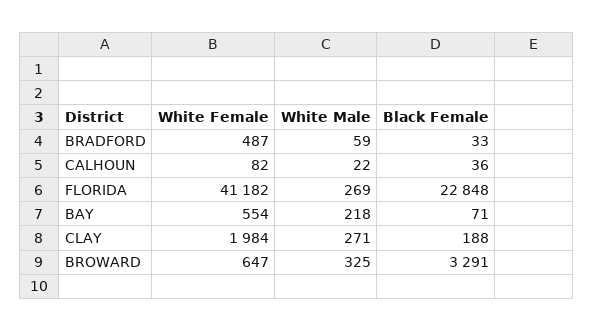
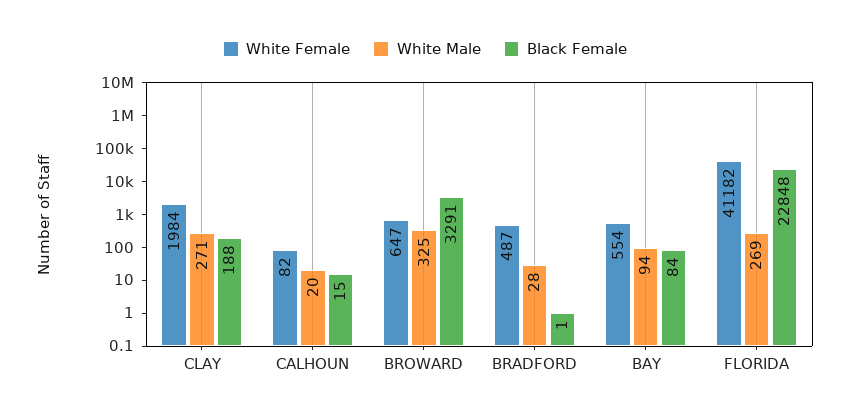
  {
    "White Female": {
      "BRADFORD": 487,
      "CALHOUN": 82,
      "FLORIDA": 41182,
      "BAY": 554,
      "CLAY": 1984,
      "BROWARD": 647
    },
    "White Male": {
-     "BRADFORD": 59,
+     "BRADFORD": 28,
-     "CALHOUN": 22,
+     "CALHOUN": 20,
      "FLORIDA": 269,
-     "BAY": 218,
+     "BAY": 94,
      "CLAY": 271,
      "BROWARD": 325
    },
    "Black Female": {
-     "BRADFORD": 33,
+     "BRADFORD": 1,
-     "CALHOUN": 36,
+     "CALHOUN": 15,
      "FLORIDA": 22848,
-     "BAY": 71,
+     "BAY": 84,
      "CLAY": 188,
      "BROWARD": 3291
    }
  }

